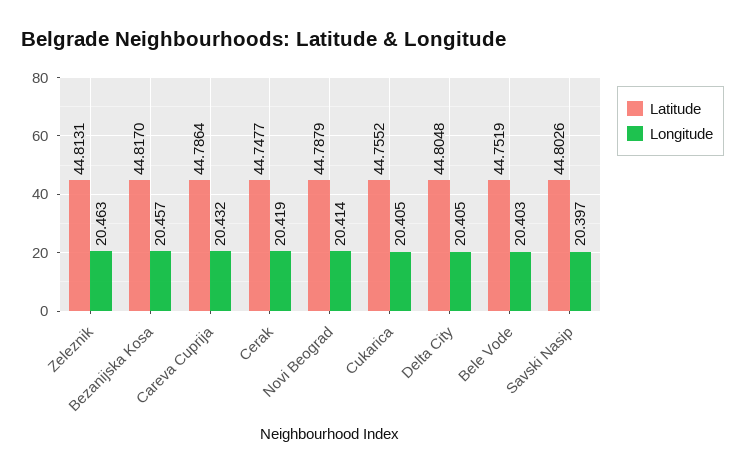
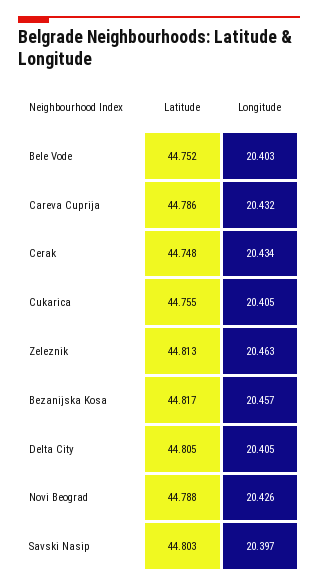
  {
    "Latitude": {
      "Zeleznik": 44.8131,
      "Bezanijska Kosa": 44.817,
      "Careva Cuprija": 44.7864,
      "Cerak": 44.7477,
      "Novi Beograd": 44.7879,
      "Cukarica": 44.7552,
      "Delta City": 44.8048,
      "Bele Vode": 44.7519,
      "Savski Nasip": 44.8026
    },
    "Longitude": {
      "Zeleznik": 20.463,
      "Bezanijska Kosa": 20.457,
      "Careva Cuprija": 20.432,
-     "Cerak": 20.419,
+     "Cerak": 20.434,
-     "Novi Beograd": 20.414,
+     "Novi Beograd": 20.426,
      "Cukarica": 20.405,
      "Delta City": 20.405,
      "Bele Vode": 20.403,
      "Savski Nasip": 20.397
    }
  }

